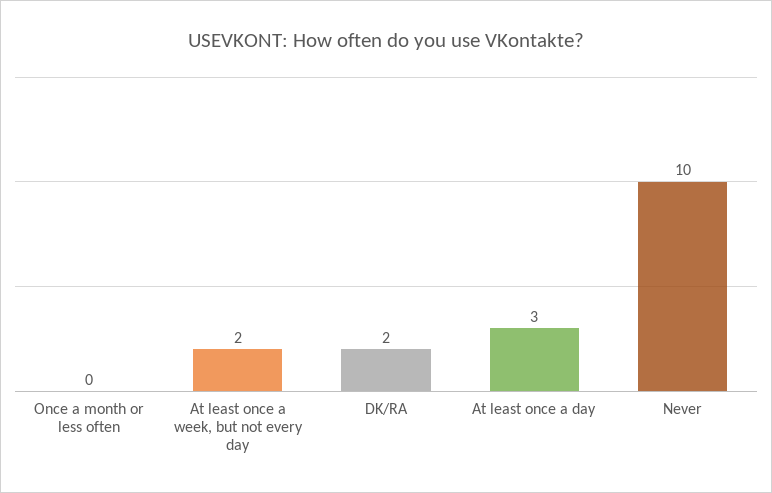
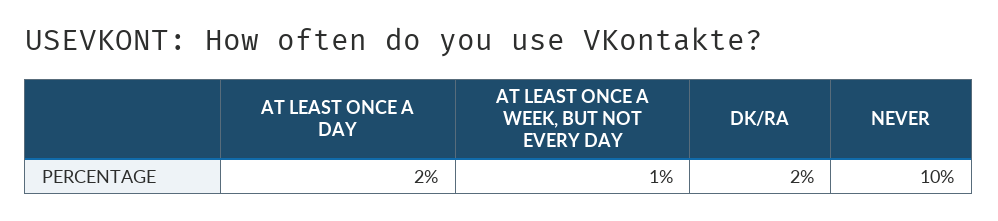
  {
-   "Once a month or less often": 0,
-   "At least once a week, but not every day": 2,
+   "At least once a week, but not every day": 1,
    "DK/RA": 2,
-   "At least once a day": 3,
+   "At least once a day": 2,
    "Never": 10
  }

